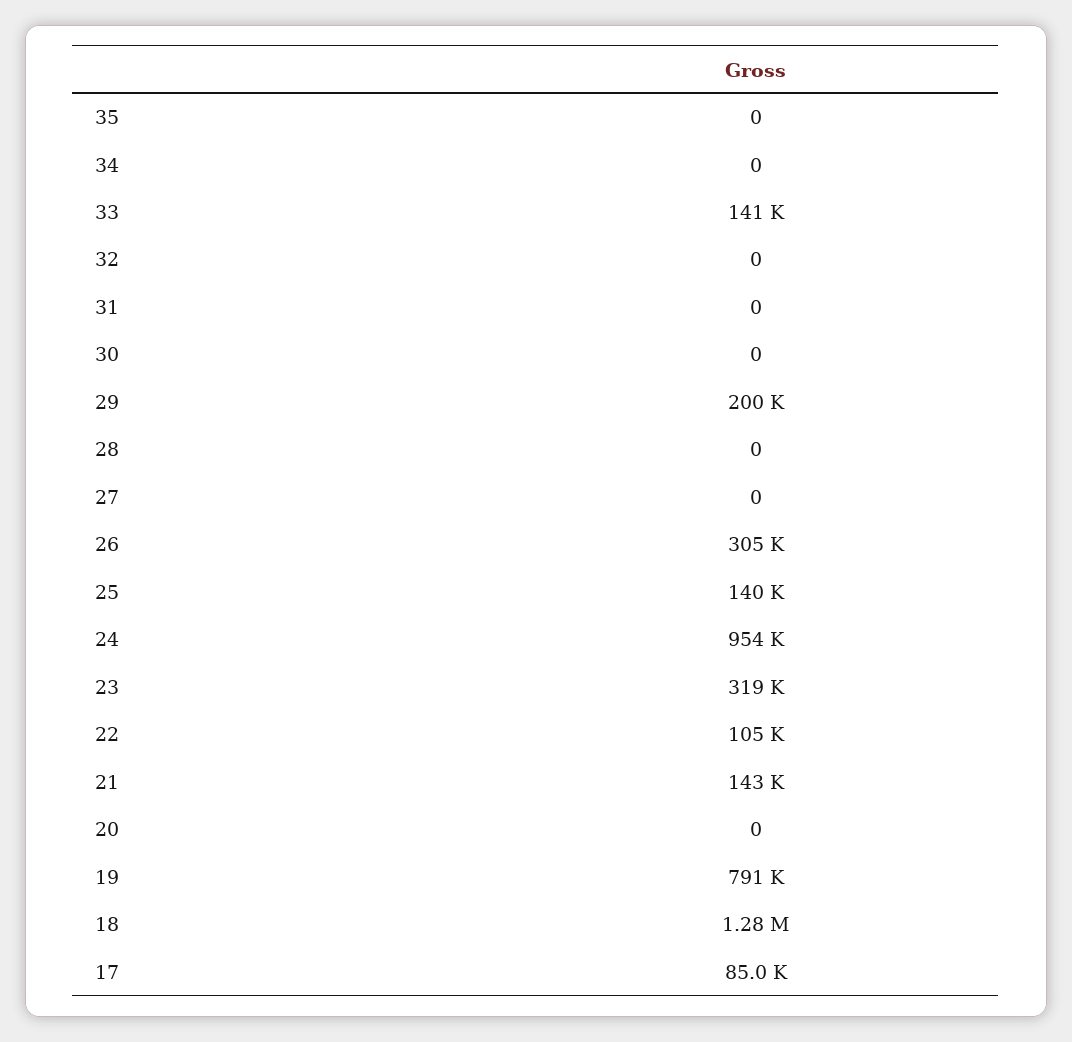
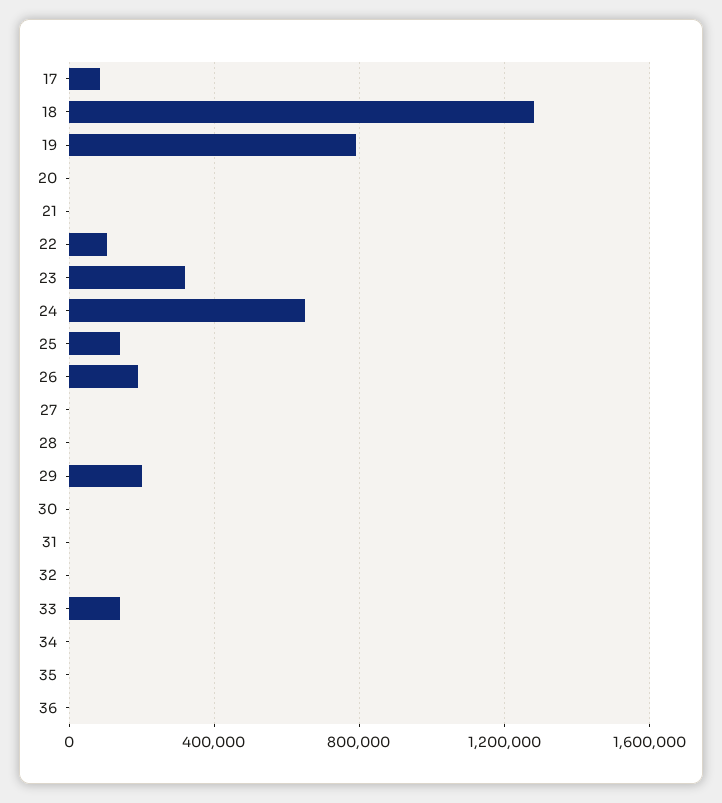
  {
    "35": 0,
    "34": 0,
    "33": 141000,
    "32": 0,
    "31": 0,
    "30": 0,
    "29": 200000,
    "28": 0,
    "27": 0,
-   "26": 305000,
+   "26": 200000,
    "25": 140000,
-   "24": 954000,
+   "24": 650000,
    "23": 319000,
    "22": 105000,
-   "21": 143000,
+   "21": 0,
    "20": 0,
    "19": 791000,
    "18": 1280000,
-   "17": 85000
+   "17": 85000,
+   "36": 0
  }

